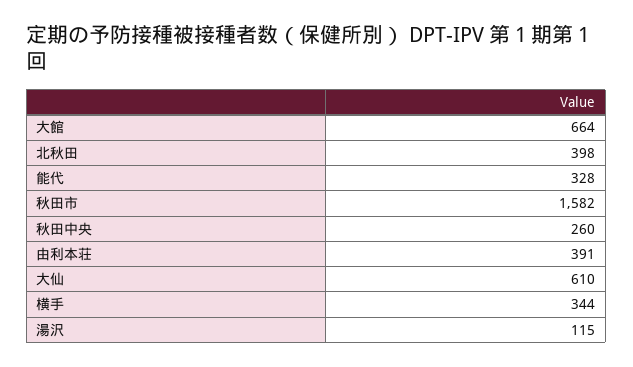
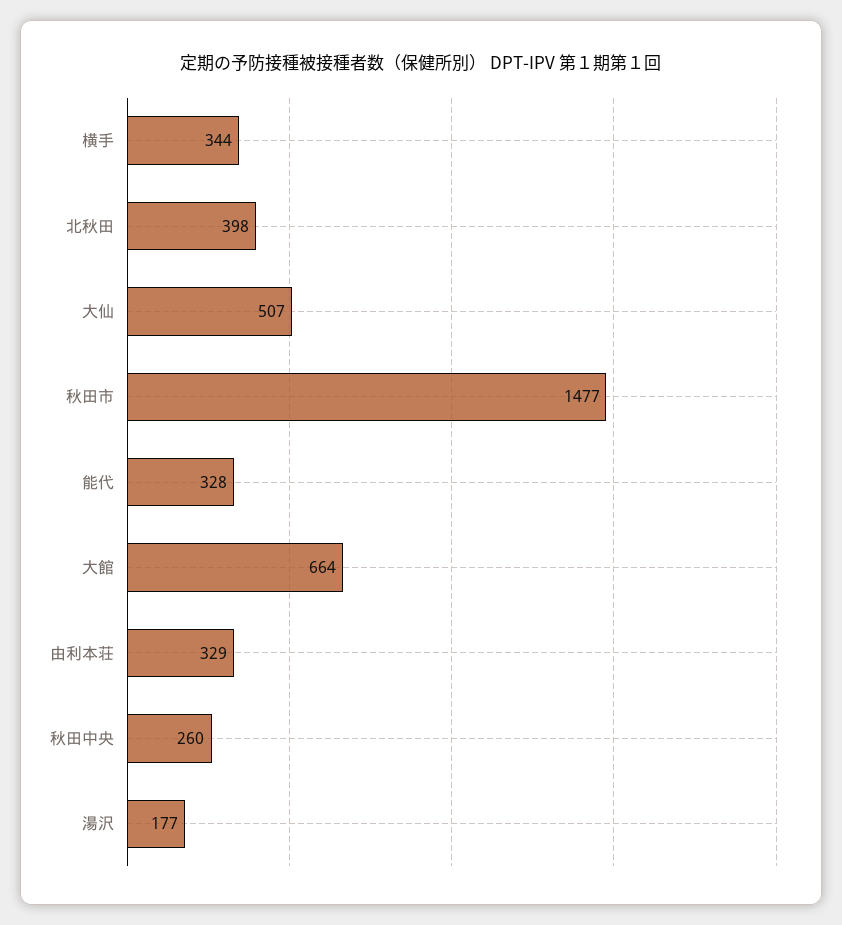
  {
    "大館": 664,
    "北秋田": 398,
    "能代": 328,
-   "秋田市": 1582,
+   "秋田市": 1477,
    "秋田中央": 260,
-   "由利本荘": 391,
+   "由利本荘": 329,
-   "大仙": 610,
+   "大仙": 507,
    "横手": 344,
-   "湯沢": 115
+   "湯沢": 177
  }

